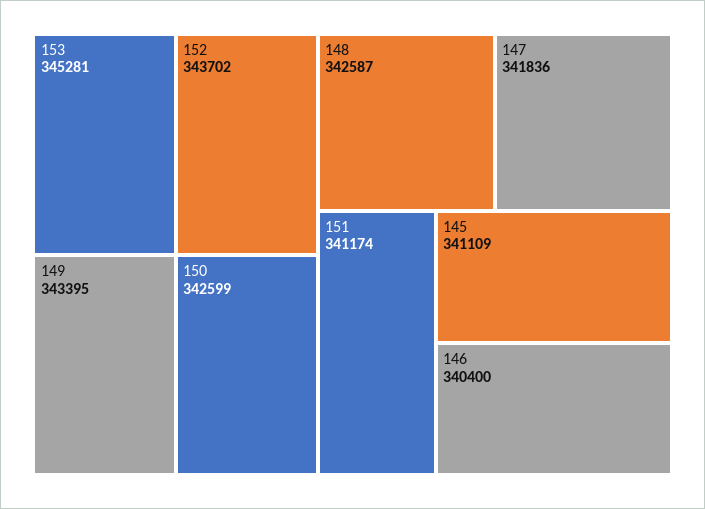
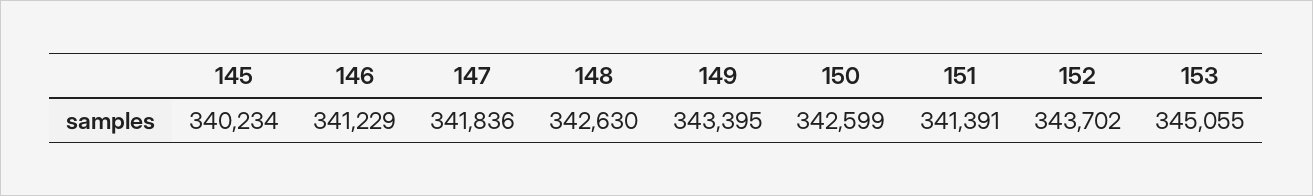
  {
-   "153": 345281,
+   "153": 345055,
    "152": 343702,
    "149": 343395,
    "150": 342599,
-   "148": 342587,
+   "148": 342630,
    "147": 341836,
-   "151": 341174,
+   "151": 341391,
-   "145": 341109,
+   "145": 340234,
-   "146": 340400
+   "146": 341229
  }

